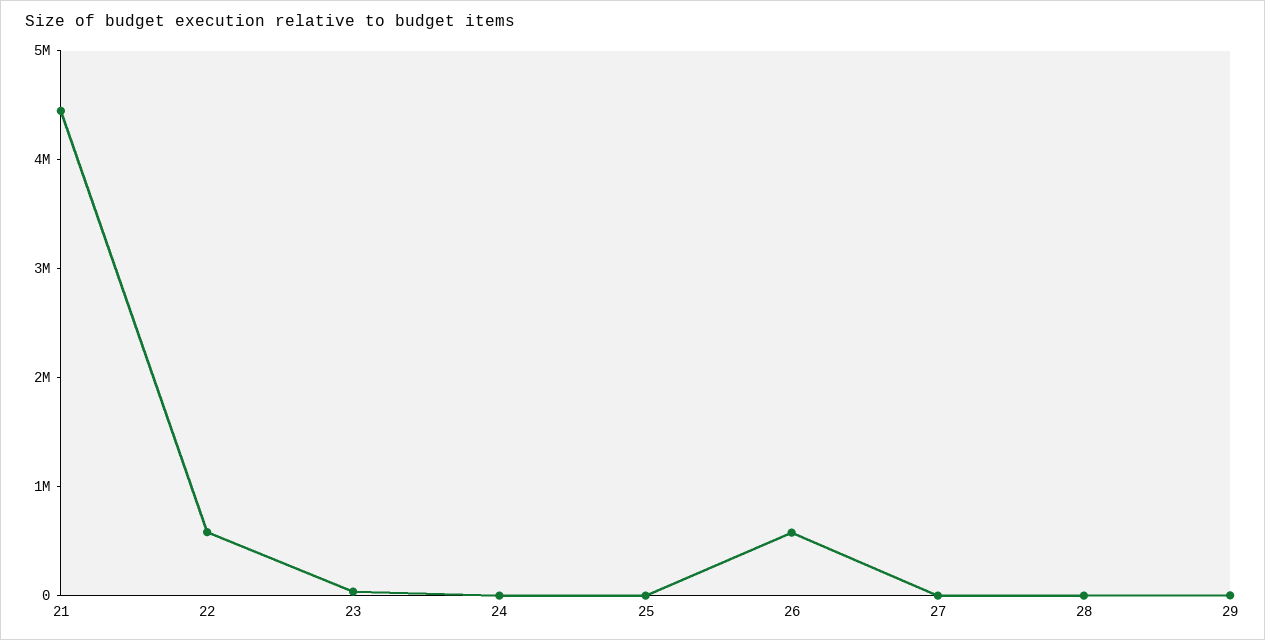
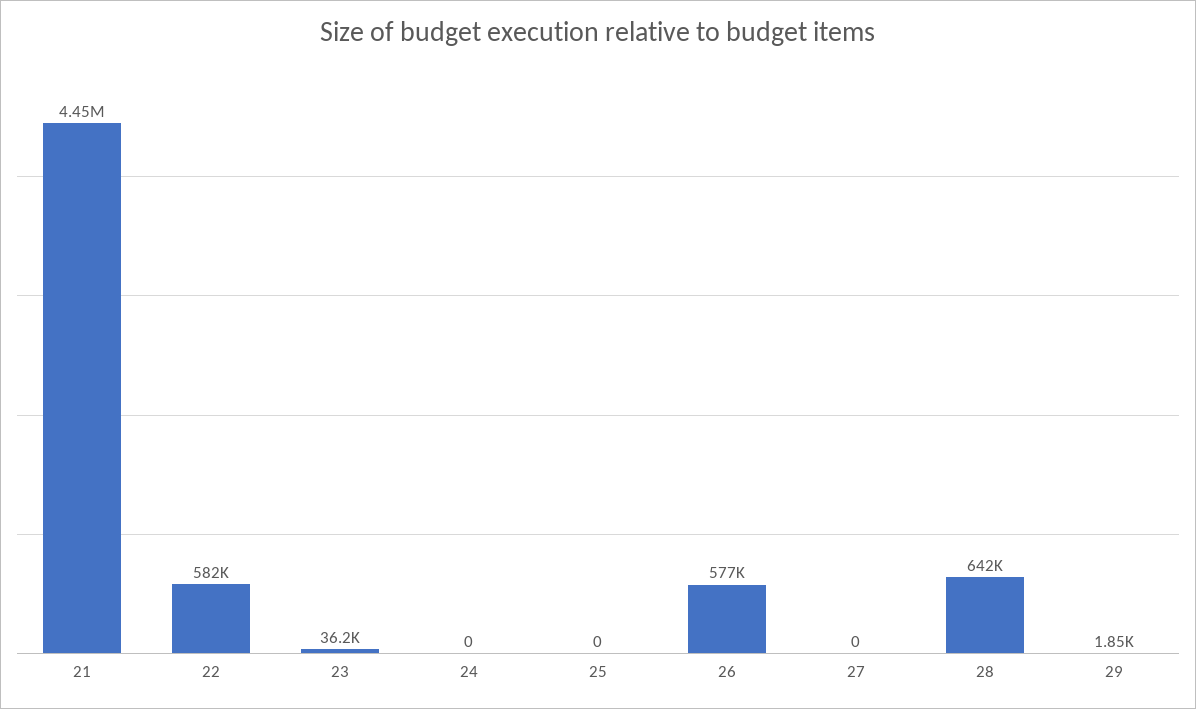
  {
    "21": 4450000,
    "22": 582000,
    "23": 36200,
    "24": 0,
    "25": 0,
    "26": 577000,
    "27": 0,
-   "28": 0,
+   "28": 642000,
    "29": 1850
  }

